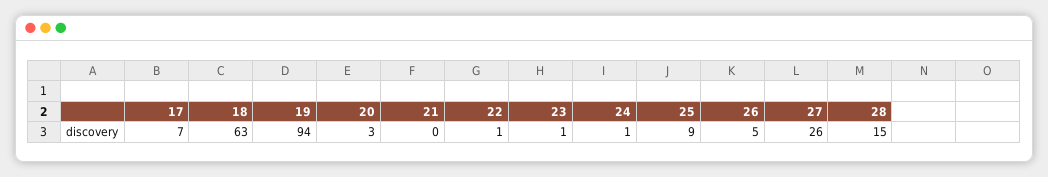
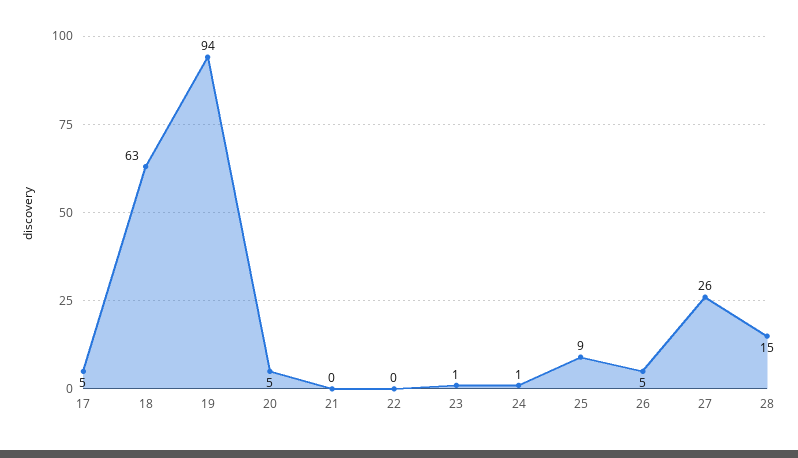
  {
-   "17": 7,
+   "17": 5,
    "18": 63,
    "19": 94,
-   "20": 3,
+   "20": 5,
    "21": 0,
-   "22": 1,
+   "22": 0,
    "23": 1,
    "24": 1,
    "25": 9,
    "26": 5,
    "27": 26,
    "28": 15
  }

